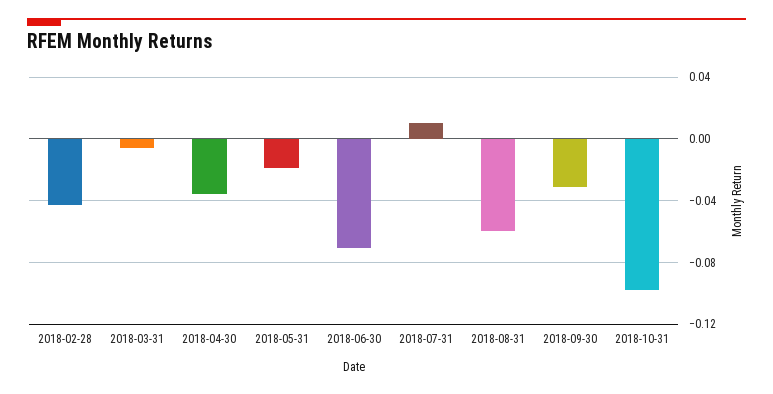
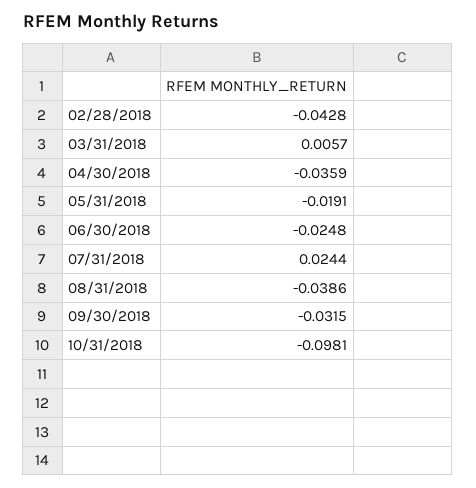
  {
    "2018-02-28": -0.0428,
-   "2018-03-31": -0.005,
+   "2018-03-31": 0.0057,
    "2018-04-30": -0.0359,
    "2018-05-31": -0.0191,
-   "2018-06-30": -0.07,
+   "2018-06-30": -0.0248,
-   "2018-07-31": 0.01,
+   "2018-07-31": 0.0244,
-   "2018-08-31": -0.06,
+   "2018-08-31": -0.0386,
    "2018-09-30": -0.0315,
    "2018-10-31": -0.0981
  }

